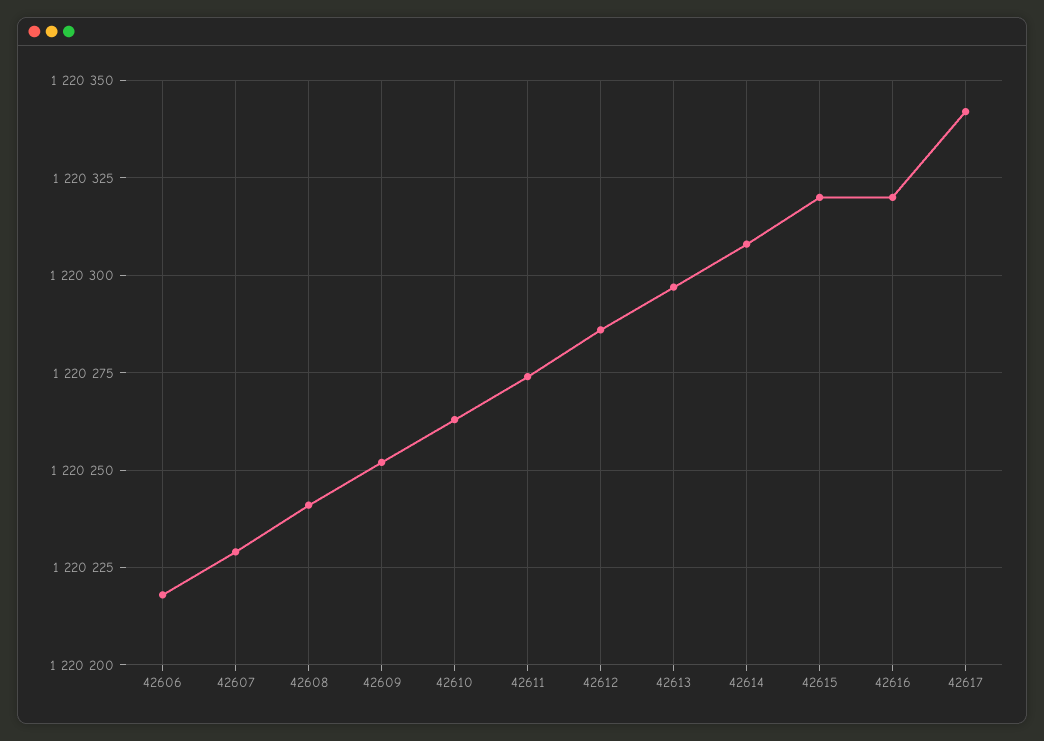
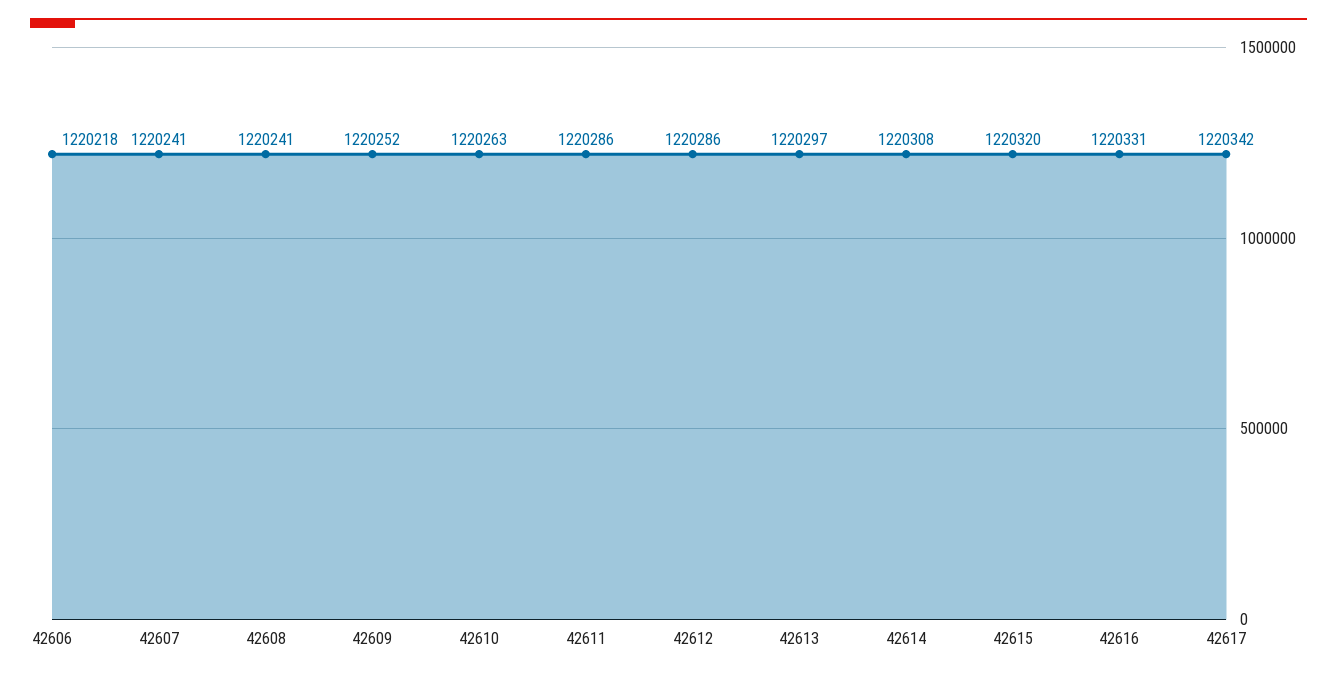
  {
    "42606": 1220218,
-   "42607": 1220230,
+   "42607": 1220241,
    "42608": 1220241,
    "42609": 1220252,
    "42610": 1220263,
-   "42611": 1220275,
+   "42611": 1220286,
    "42612": 1220286,
    "42613": 1220297,
    "42614": 1220308,
    "42615": 1220320,
-   "42616": 1220320,
+   "42616": 1220331,
    "42617": 1220342
  }

